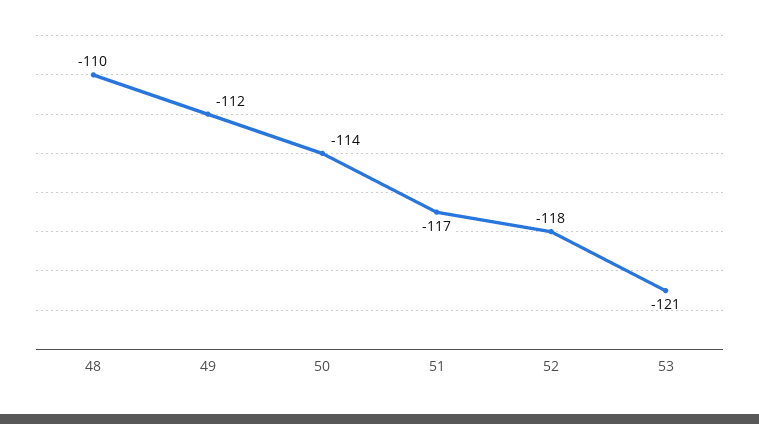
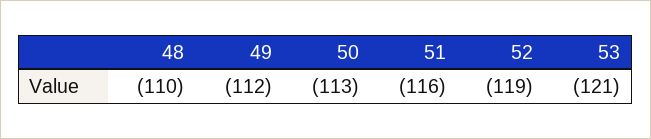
  {
    "48": -110,
    "49": -112,
-   "50": -114,
+   "50": -113,
-   "51": -117,
+   "51": -116,
-   "52": -118,
+   "52": -119,
    "53": -121
  }

